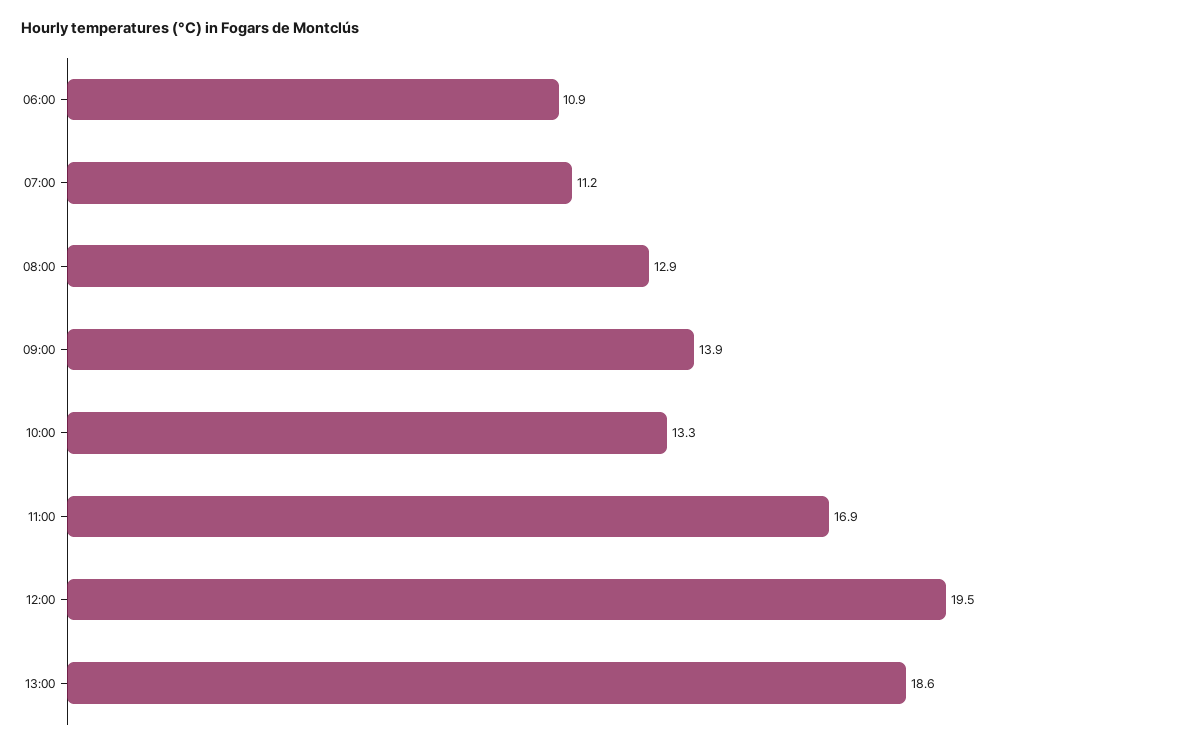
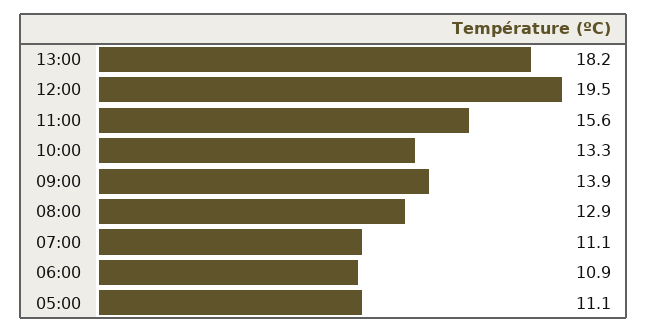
  {
    "06:00": 10.9,
-   "07:00": 11.2,
+   "07:00": 11.1,
    "08:00": 12.9,
    "09:00": 13.9,
    "10:00": 13.3,
-   "11:00": 16.9,
+   "11:00": 15.6,
    "12:00": 19.5,
-   "13:00": 18.6
+   "13:00": 18.2,
+   "05:00": 11.1
  }

